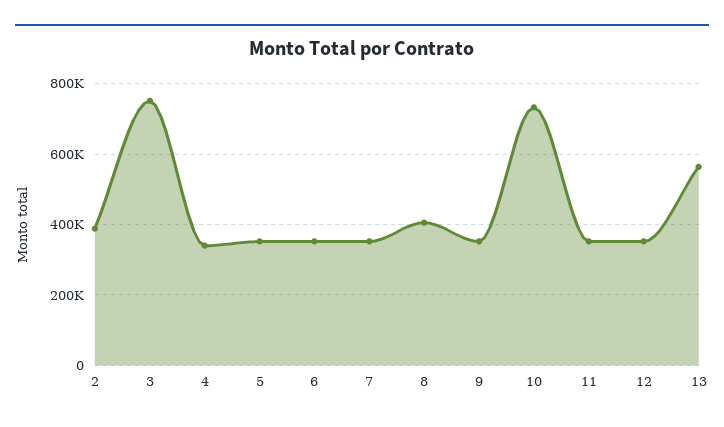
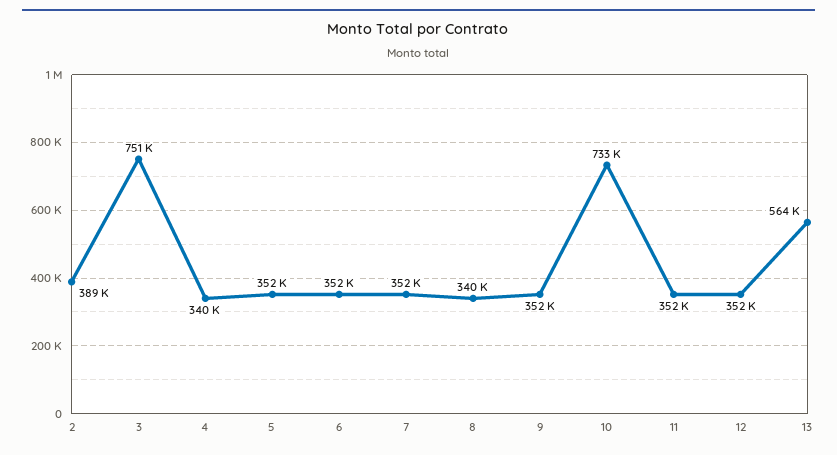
  {
    "2": 389000,
    "3": 751000,
    "4": 340000,
    "5": 352000,
    "6": 352000,
    "7": 352000,
-   "8": 400000,
+   "8": 340000,
    "9": 352000,
    "10": 733000,
    "11": 352000,
    "12": 352000,
    "13": 564000
  }

